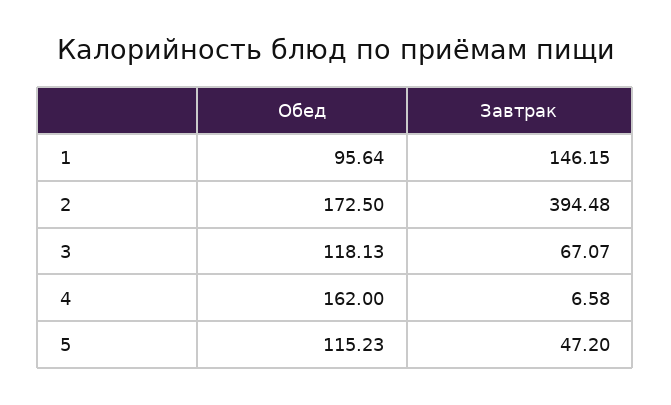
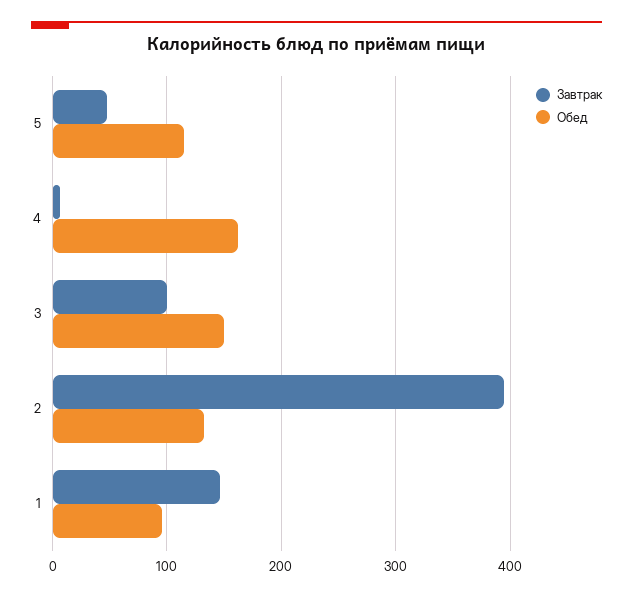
  {
    "Обед": {
      "1": 95.64,
-     "2": 172.5,
+     "2": 130,
-     "3": 118.13,
+     "3": 150,
      "4": 162,
      "5": 115.23
    },
    "Завтрак": {
      "1": 146.15,
      "2": 394.48,
-     "3": 67.07,
+     "3": 100,
      "4": 6.58,
      "5": 47.2
    }
  }

